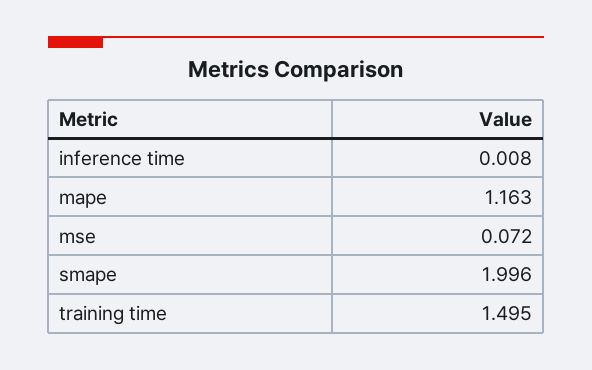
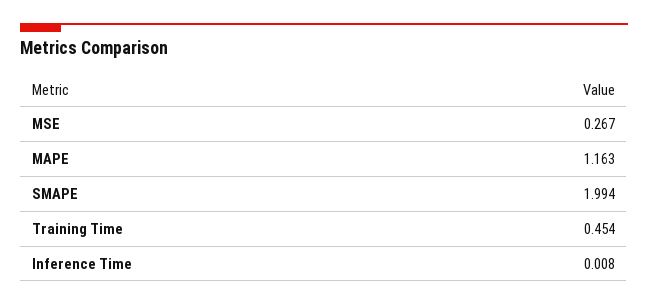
  {
    "inference time": 0.008,
    "mape": 1.163,
-   "mse": 0.072,
+   "mse": 0.267,
-   "smape": 1.996,
+   "smape": 1.994,
-   "training time": 1.495
+   "training time": 0.454
  }

